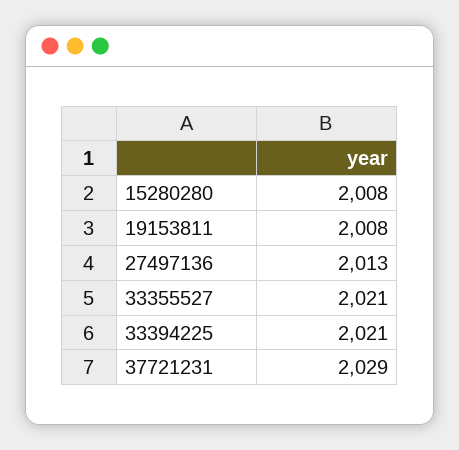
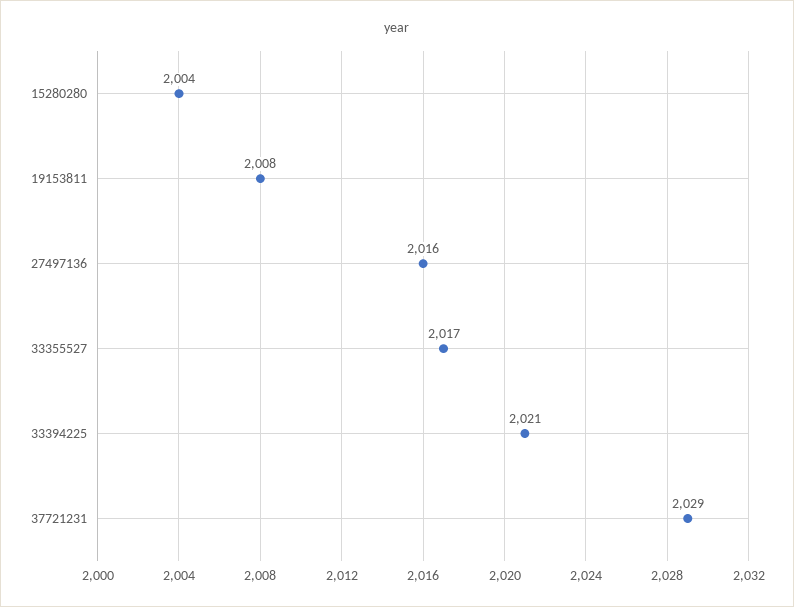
  {
-   "15280280": 2008,
+   "15280280": 2004,
    "19153811": 2008,
-   "27497136": 2013,
+   "27497136": 2016,
-   "33355527": 2021,
+   "33355527": 2017,
    "33394225": 2021,
    "37721231": 2029
  }

